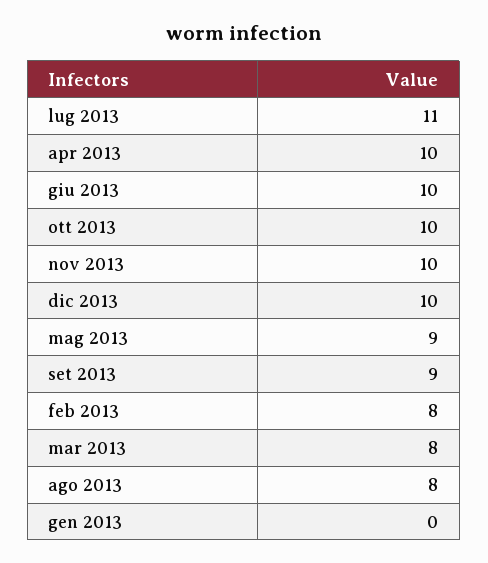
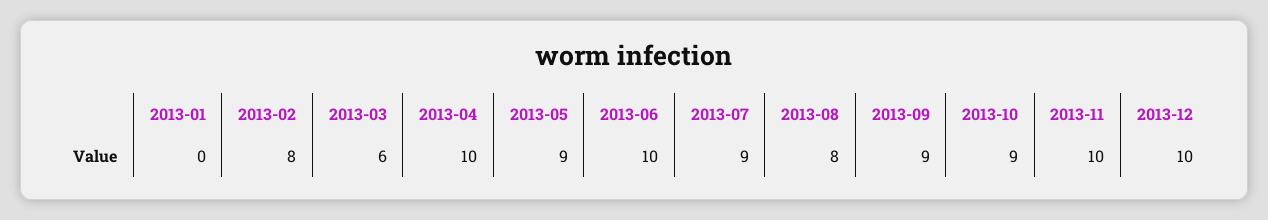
  {
-   "lug 2013": 11,
+   "lug 2013": 9,
    "apr 2013": 10,
    "giu 2013": 10,
-   "ott 2013": 10,
+   "ott 2013": 9,
    "nov 2013": 10,
    "dic 2013": 10,
    "mag 2013": 9,
    "set 2013": 9,
    "feb 2013": 8,
-   "mar 2013": 8,
+   "mar 2013": 6,
    "ago 2013": 8,
    "gen 2013": 0
  }

